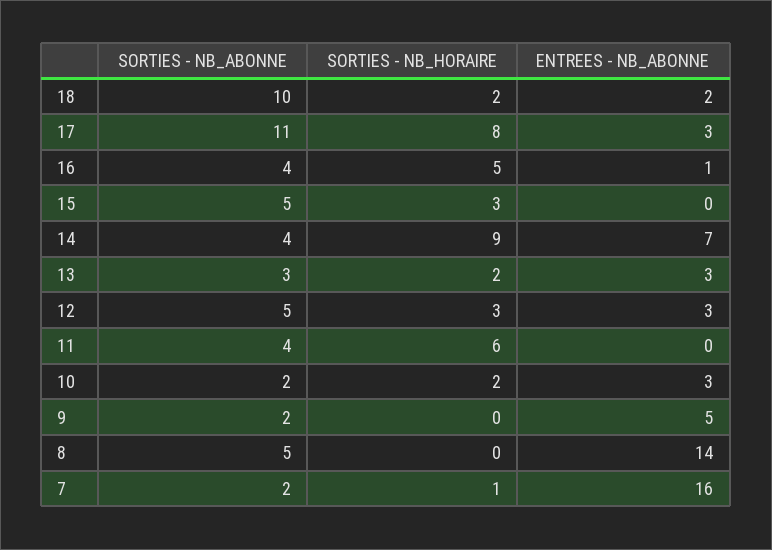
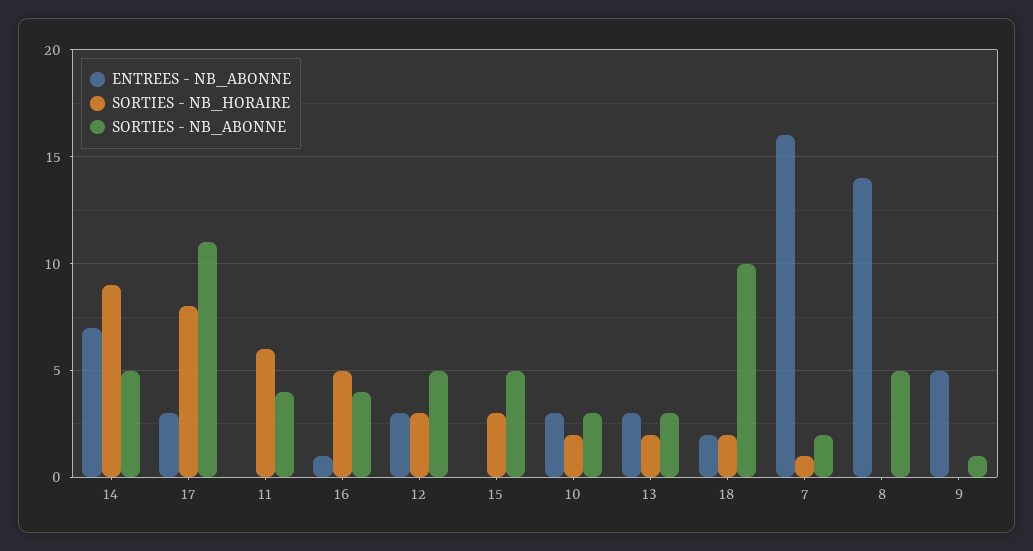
  {
    "SORTIES - NB_ABONNE": {
      "18": 10,
      "17": 11,
      "16": 4,
      "15": 5,
-     "14": 4,
+     "14": 5,
      "13": 3,
      "12": 5,
      "11": 4,
-     "10": 2,
+     "10": 3,
-     "9": 2,
+     "9": 1,
      "8": 5,
      "7": 2
    },
    "SORTIES - NB_HORAIRE": {
      "18": 2,
      "17": 8,
      "16": 5,
      "15": 3,
      "14": 9,
      "13": 2,
      "12": 3,
      "11": 6,
      "10": 2,
      "9": 0,
      "8": 0,
      "7": 1
    },
    "ENTREES - NB_ABONNE": {
      "18": 2,
      "17": 3,
      "16": 1,
      "15": 0,
      "14": 7,
      "13": 3,
      "12": 3,
      "11": 0,
      "10": 3,
      "9": 5,
      "8": 14,
      "7": 16
    }
  }

